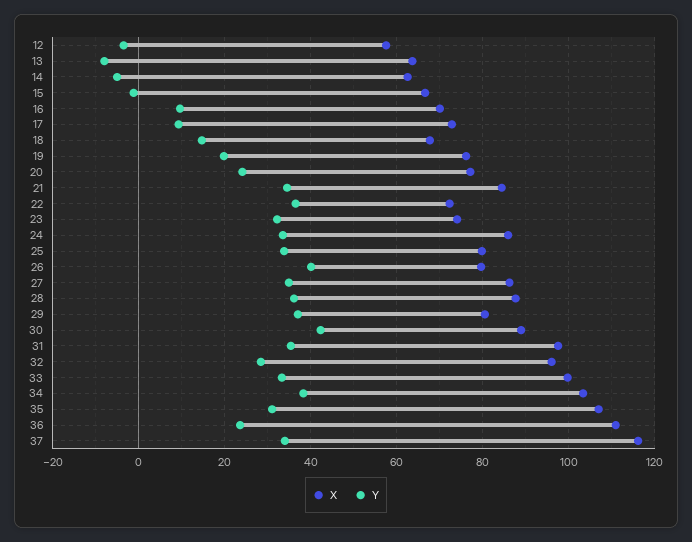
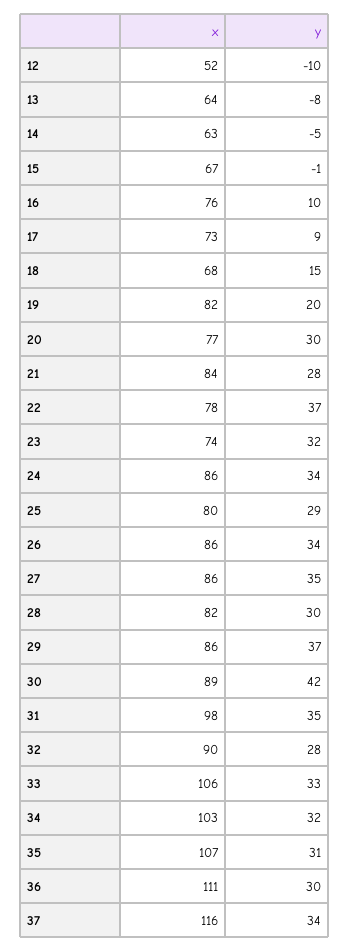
  {
    "X": {
-     "12": 58,
+     "12": 52,
      "13": 64,
      "14": 63,
      "15": 67,
-     "16": 70,
+     "16": 76,
      "17": 73,
      "18": 68,
-     "19": 76,
+     "19": 82,
      "20": 77,
      "21": 84,
-     "22": 72,
+     "22": 78,
      "23": 74,
      "24": 86,
      "25": 80,
-     "26": 80,
+     "26": 86,
      "27": 86,
-     "28": 88,
+     "28": 82,
-     "29": 80,
+     "29": 86,
      "30": 89,
      "31": 98,
-     "32": 96,
+     "32": 90,
-     "33": 100,
+     "33": 106,
      "34": 103,
      "35": 107,
      "36": 111,
      "37": 116
    },
    "Y": {
-     "12": -4,
+     "12": -10,
      "13": -8,
      "14": -5,
      "15": -1,
      "16": 10,
      "17": 9,
      "18": 15,
      "19": 20,
-     "20": 24,
+     "20": 30,
-     "21": 34,
+     "21": 28,
      "22": 37,
      "23": 32,
      "24": 34,
-     "25": 34,
+     "25": 29,
-     "26": 40,
+     "26": 34,
      "27": 35,
-     "28": 36,
+     "28": 30,
      "29": 37,
      "30": 42,
      "31": 35,
      "32": 28,
      "33": 33,
-     "34": 38,
+     "34": 32,
      "35": 31,
-     "36": 24,
+     "36": 30,
      "37": 34
    }
  }

